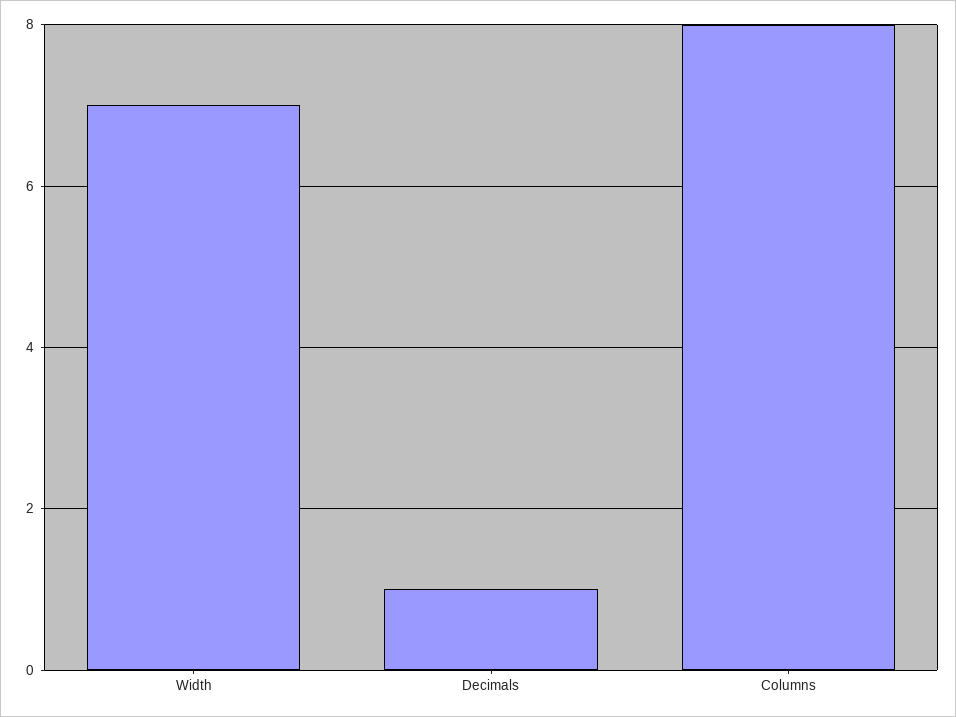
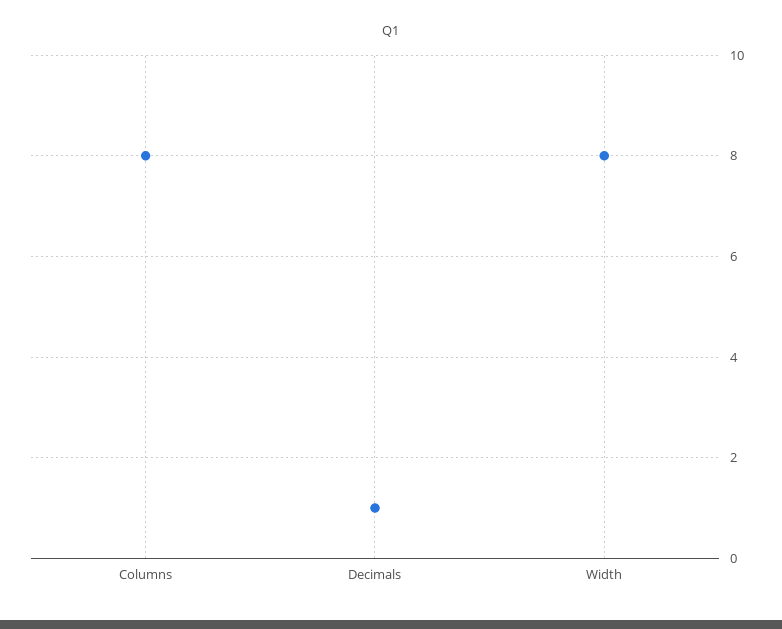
  {
-   "Width": 7,
+   "Width": 8,
    "Decimals": 1,
    "Columns": 8
  }

